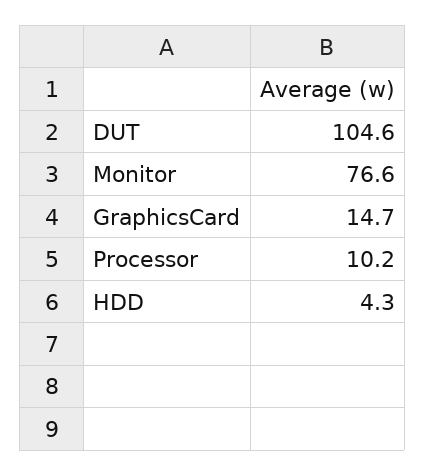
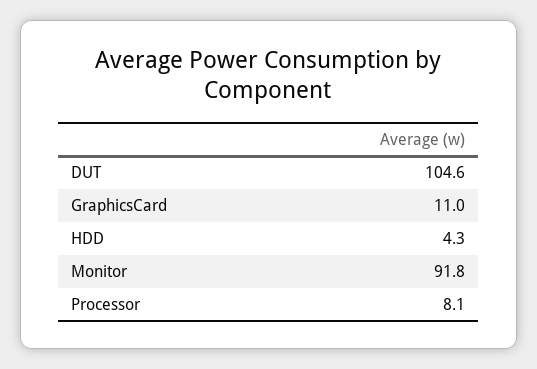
  {
    "DUT": 104.6,
-   "Monitor": 76.6,
+   "Monitor": 91.8,
-   "GraphicsCard": 14.7,
+   "GraphicsCard": 11,
-   "Processor": 10.2,
+   "Processor": 8.1,
    "HDD": 4.3
  }

